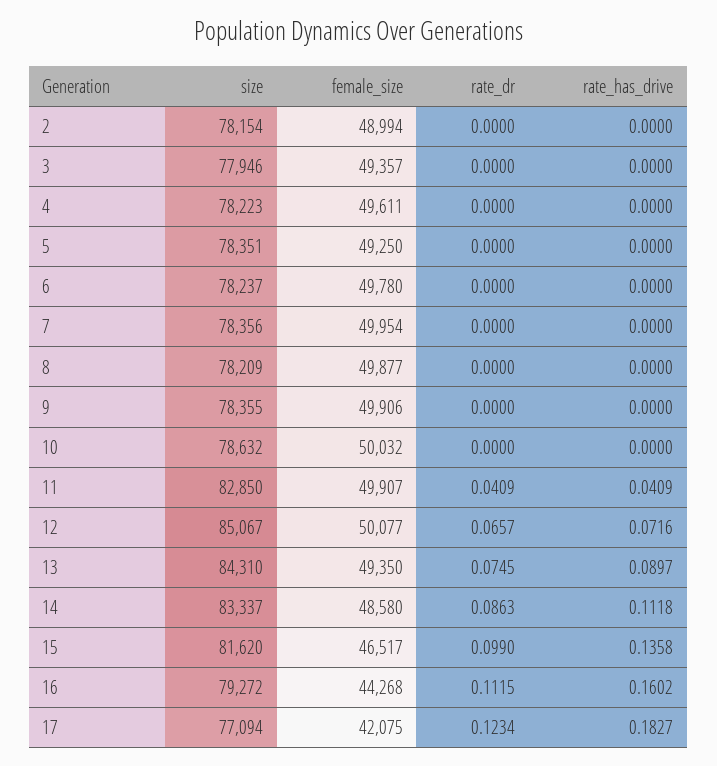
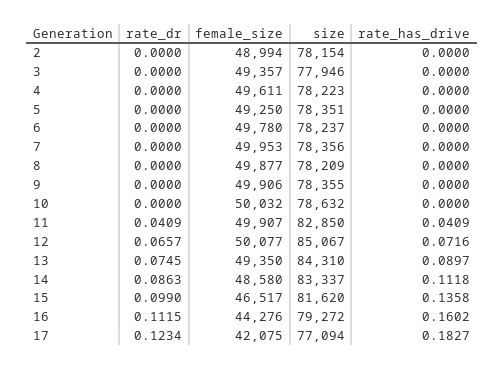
  {
    "size": {
      "2": 78154,
      "3": 77946,
      "4": 78223,
      "5": 78351,
      "6": 78237,
      "7": 78356,
      "8": 78209,
      "9": 78355,
      "10": 78632,
      "11": 82850,
      "12": 85067,
      "13": 84310,
      "14": 83337,
      "15": 81620,
      "16": 79272,
      "17": 77094
    },
    "female_size": {
      "2": 48994,
      "3": 49357,
      "4": 49611,
      "5": 49250,
      "6": 49780,
-     "7": 49954,
+     "7": 49953,
      "8": 49877,
      "9": 49906,
      "10": 50032,
      "11": 49907,
      "12": 50077,
      "13": 49350,
      "14": 48580,
      "15": 46517,
-     "16": 44268,
+     "16": 44276,
      "17": 42075
    },
    "rate_dr": {
      "2": 0,
      "3": 0,
      "4": 0,
      "5": 0,
      "6": 0,
      "7": 0,
      "8": 0,
      "9": 0,
      "10": 0,
      "11": 0.0409,
      "12": 0.0657,
      "13": 0.0745,
      "14": 0.0863,
      "15": 0.099,
      "16": 0.1115,
      "17": 0.1234
    },
    "rate_has_drive": {
      "2": 0,
      "3": 0,
      "4": 0,
      "5": 0,
      "6": 0,
      "7": 0,
      "8": 0,
      "9": 0,
      "10": 0,
      "11": 0.0409,
      "12": 0.0716,
      "13": 0.0897,
      "14": 0.1118,
      "15": 0.1358,
      "16": 0.1602,
      "17": 0.1827
    }
  }

